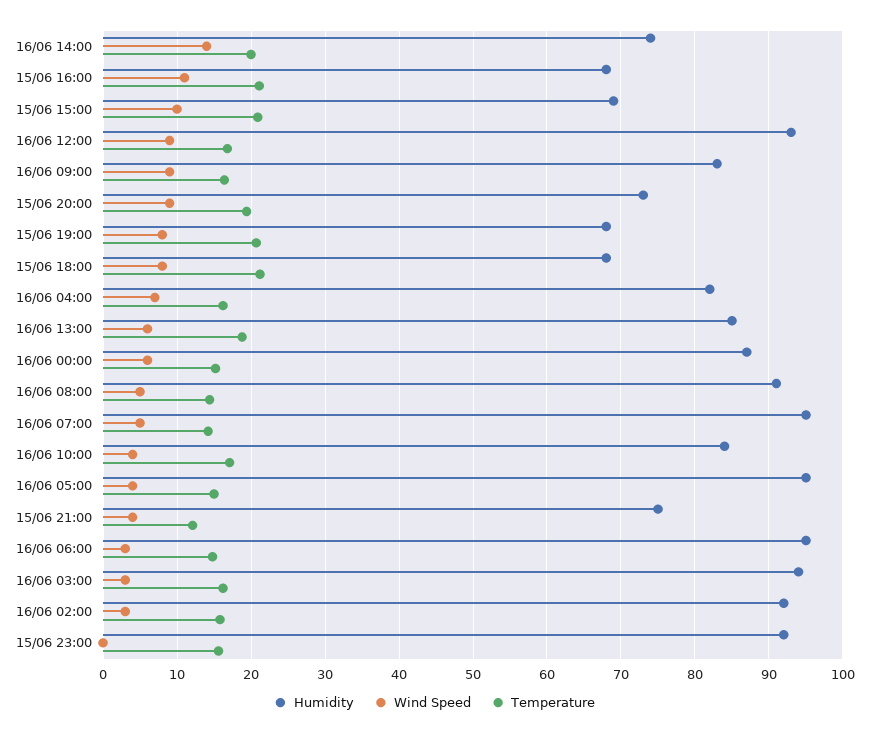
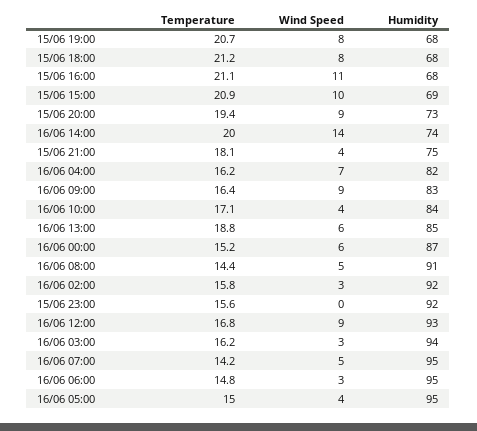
  {
    "Humidity": {
      "16/06 14:00": 74,
      "15/06 16:00": 68,
      "15/06 15:00": 69,
      "16/06 12:00": 93,
      "16/06 09:00": 83,
      "15/06 20:00": 73,
      "15/06 19:00": 68,
      "15/06 18:00": 68,
      "16/06 04:00": 82,
      "16/06 13:00": 85,
      "16/06 00:00": 87,
      "16/06 08:00": 91,
      "16/06 07:00": 95,
      "16/06 10:00": 84,
      "16/06 05:00": 95,
      "15/06 21:00": 75,
      "16/06 06:00": 95,
      "16/06 03:00": 94,
      "16/06 02:00": 92,
      "15/06 23:00": 92
    },
    "Wind Speed": {
      "16/06 14:00": 14,
      "15/06 16:00": 11,
      "15/06 15:00": 10,
      "16/06 12:00": 9,
      "16/06 09:00": 9,
      "15/06 20:00": 9,
      "15/06 19:00": 8,
      "15/06 18:00": 8,
      "16/06 04:00": 7,
      "16/06 13:00": 6,
      "16/06 00:00": 6,
      "16/06 08:00": 5,
      "16/06 07:00": 5,
      "16/06 10:00": 4,
      "16/06 05:00": 4,
      "15/06 21:00": 4,
      "16/06 06:00": 3,
      "16/06 03:00": 3,
      "16/06 02:00": 3,
      "15/06 23:00": 0
    },
    "Temperature": {
      "16/06 14:00": 20,
      "15/06 16:00": 21.1,
      "15/06 15:00": 20.9,
      "16/06 12:00": 16.8,
      "16/06 09:00": 16.4,
      "15/06 20:00": 19.4,
      "15/06 19:00": 20.7,
      "15/06 18:00": 21.2,
      "16/06 04:00": 16.2,
      "16/06 13:00": 18.8,
      "16/06 00:00": 15.2,
      "16/06 08:00": 14.4,
      "16/06 07:00": 14.2,
      "16/06 10:00": 17.1,
      "16/06 05:00": 15,
-     "15/06 21:00": 12,
+     "15/06 21:00": 18.1,
      "16/06 06:00": 14.8,
      "16/06 03:00": 16.2,
      "16/06 02:00": 15.8,
      "15/06 23:00": 15.6
    }
  }

